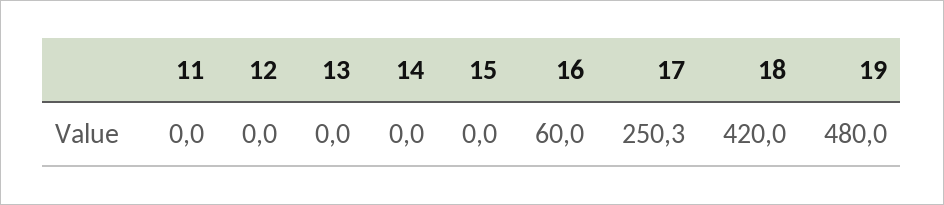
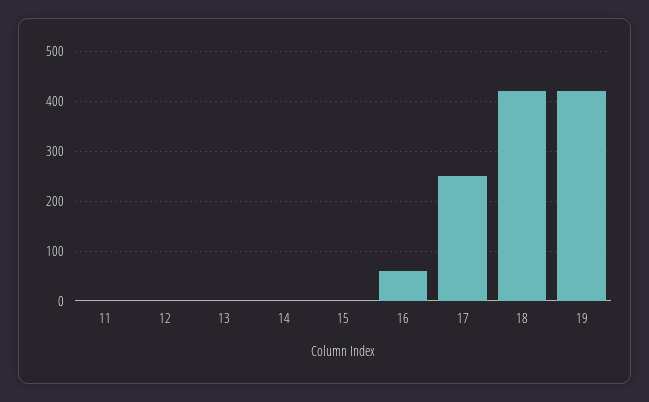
  {
    "11": 0,
    "12": 0,
    "13": 0,
    "14": 0,
    "15": 0,
    "16": 60,
    "17": 250.3,
    "18": 420,
-   "19": 480
+   "19": 420
  }

